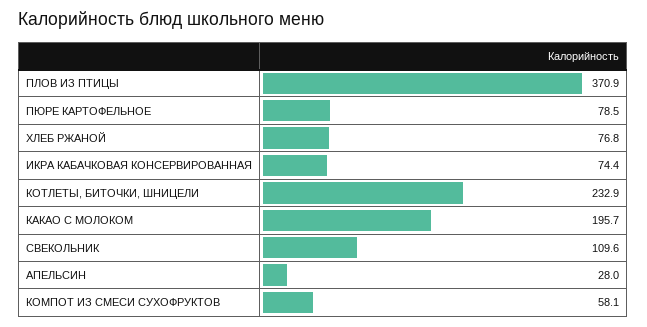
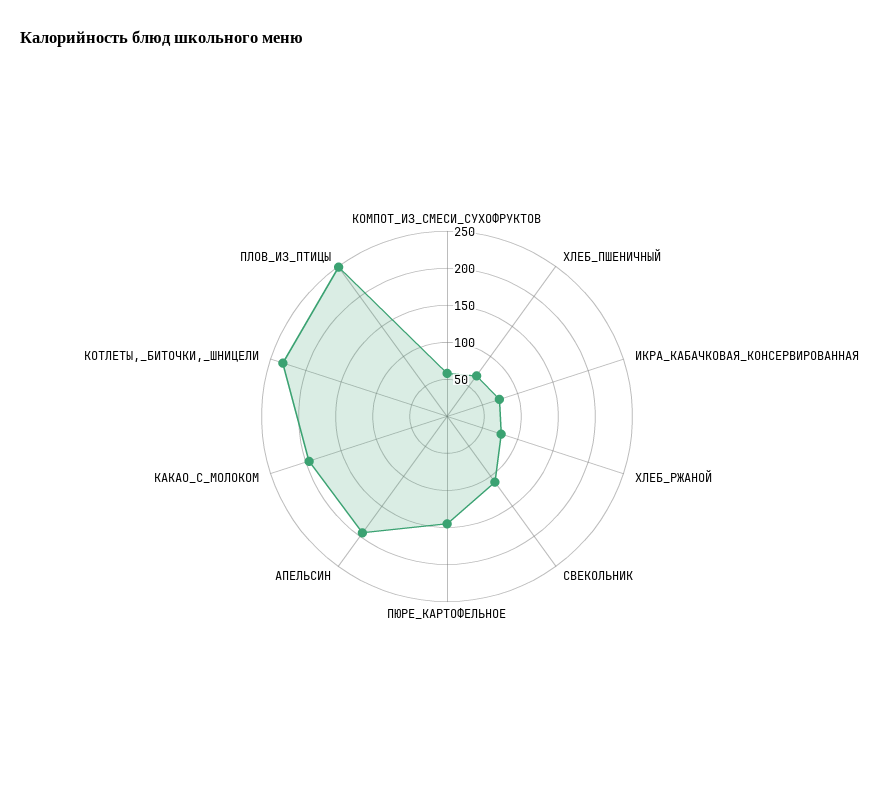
  {
-   "ПЛОВ ИЗ ПТИЦЫ": 370.9,
+   "ПЛОВ ИЗ ПТИЦЫ": 250,
-   "ПЮРЕ КАРТОФЕЛЬНОЕ": 78.5,
+   "ПЮРЕ КАРТОФЕЛЬНОЕ": 150,
    "ХЛЕБ РЖАНОЙ": 76.8,
    "ИКРА КАБАЧКОВАЯ КОНСЕРВИРОВАННАЯ": 74.4,
    "КОТЛЕТЫ, БИТОЧКИ, ШНИЦЕЛИ": 232.9,
    "КАКАО С МОЛОКОМ": 195.7,
    "СВЕКОЛЬНИК": 109.6,
-   "АПЕЛЬСИН": 28,
+   "АПЕЛЬСИН": 200,
-   "КОМПОТ ИЗ СМЕСИ СУХОФРУКТОВ": 58.1
+   "КОМПОТ ИЗ СМЕСИ СУХОФРУКТОВ": 58.1,
+   "ХЛЕБ_ПШЕНИЧНЫЙ": 75
  }

